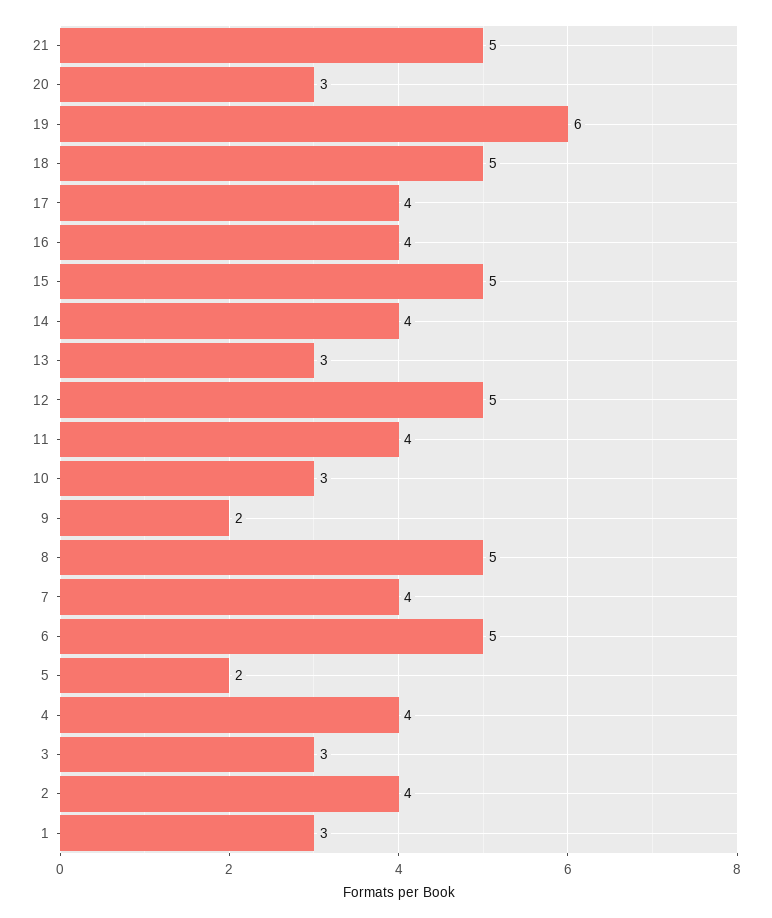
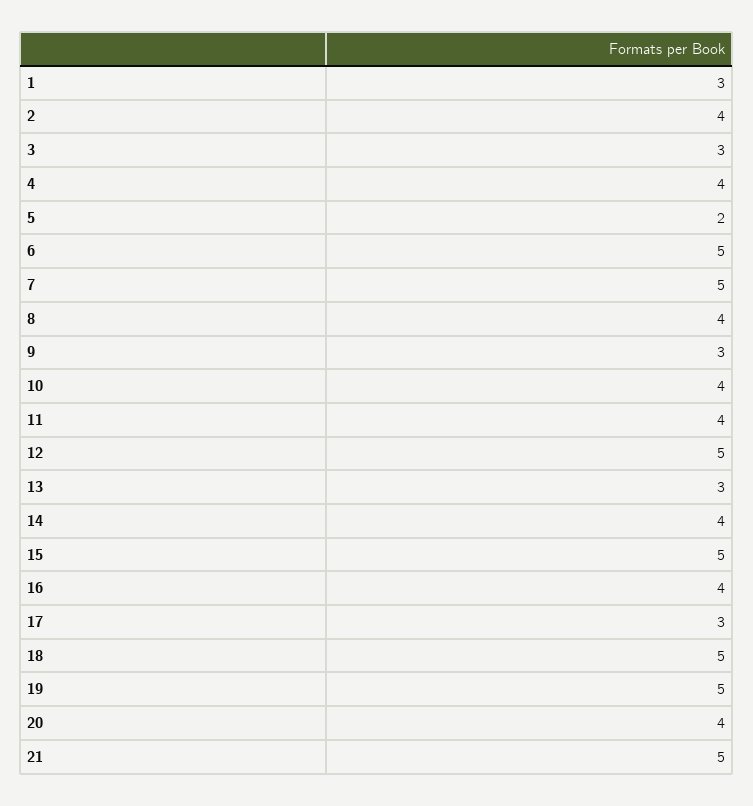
  {
    "21": 5,
-   "20": 3,
+   "20": 4,
-   "19": 6,
+   "19": 5,
    "18": 5,
-   "17": 4,
+   "17": 3,
    "16": 4,
    "15": 5,
    "14": 4,
    "13": 3,
    "12": 5,
    "11": 4,
-   "10": 3,
+   "10": 4,
-   "9": 2,
+   "9": 3,
-   "8": 5,
+   "8": 4,
-   "7": 4,
+   "7": 5,
    "6": 5,
    "5": 2,
    "4": 4,
    "3": 3,
    "2": 4,
    "1": 3
  }

